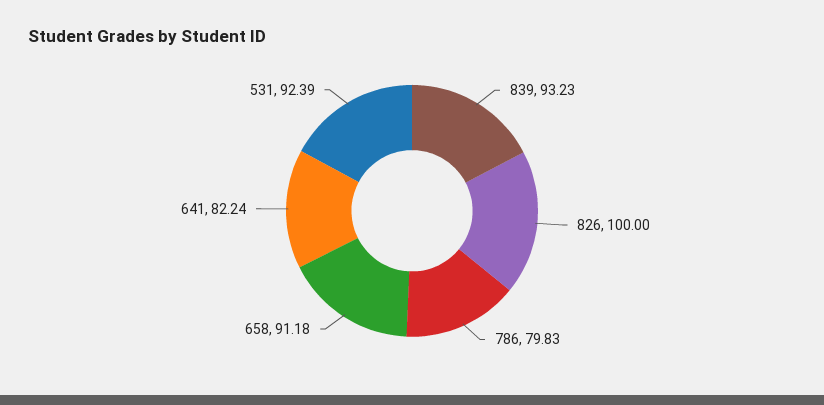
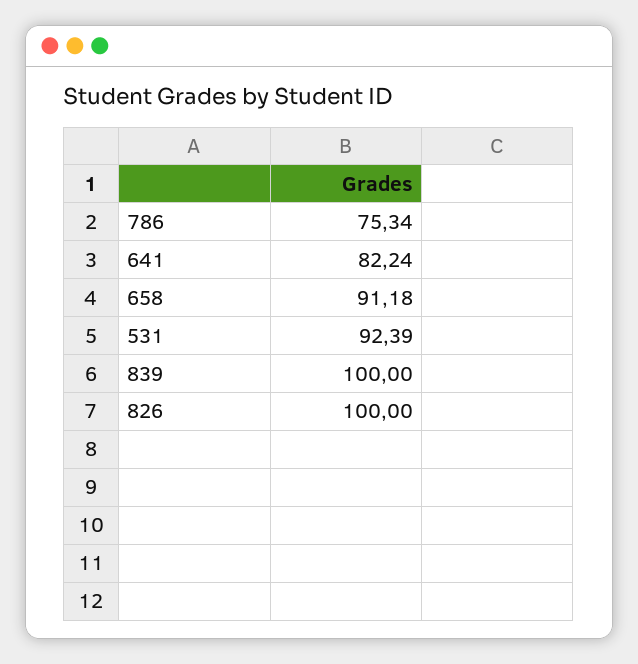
  {
-   "839": 93.23,
+   "839": 100,
    "826": 100,
-   "786": 79.83,
+   "786": 75.34,
    "658": 91.18,
    "641": 82.24,
    "531": 92.39
  }

